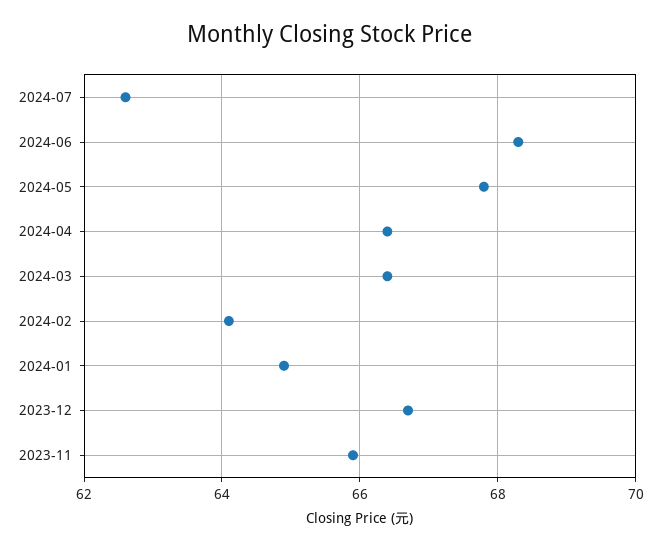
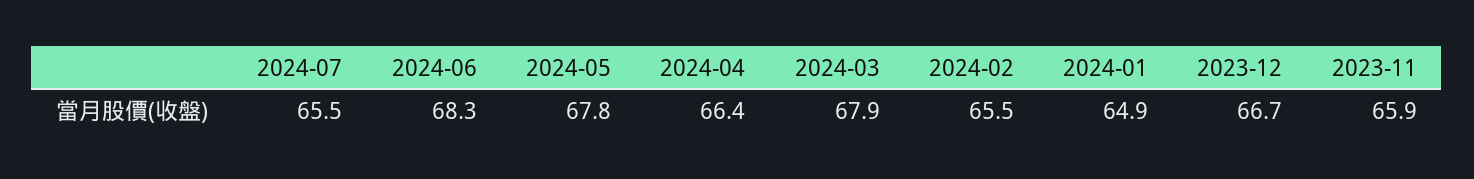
  {
-   "2024-07": 62.5,
+   "2024-07": 65.5,
    "2024-06": 68.3,
    "2024-05": 67.8,
    "2024-04": 66.4,
-   "2024-03": 66.5,
+   "2024-03": 67.9,
-   "2024-02": 64,
+   "2024-02": 65.5,
    "2024-01": 64.9,
    "2023-12": 66.7,
    "2023-11": 65.9
  }

